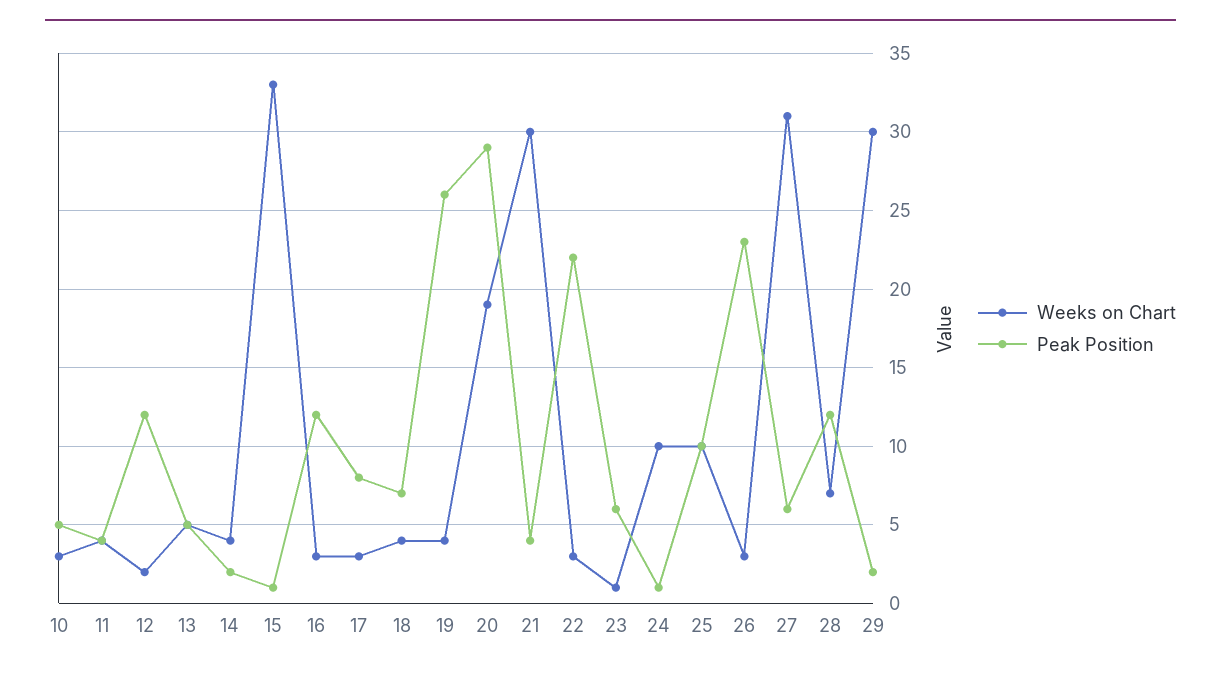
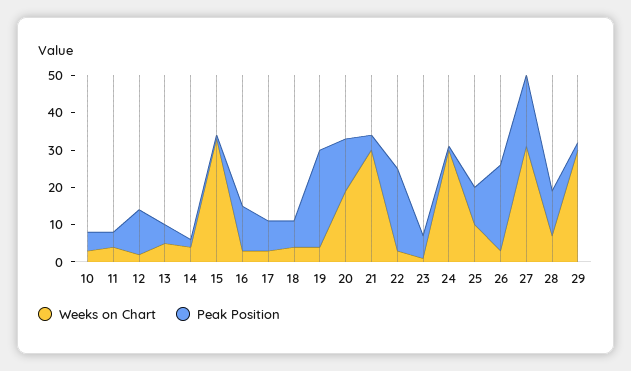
  {
    "Weeks on Chart": {
      "10": 3,
      "11": 4,
      "12": 2,
      "13": 5,
      "14": 4,
      "15": 33,
      "16": 3,
      "17": 3,
      "18": 4,
      "19": 4,
      "20": 19,
      "21": 30,
      "22": 3,
      "23": 1,
-     "24": 10,
+     "24": 30,
      "25": 10,
      "26": 3,
      "27": 31,
      "28": 7,
      "29": 30
    },
    "Peak Position": {
      "10": 5,
      "11": 4,
      "12": 12,
      "13": 5,
      "14": 2,
      "15": 1,
      "16": 12,
      "17": 8,
      "18": 7,
      "19": 26,
-     "20": 29,
+     "20": 15,
      "21": 4,
      "22": 22,
      "23": 6,
      "24": 1,
      "25": 10,
      "26": 23,
-     "27": 6,
+     "27": 20,
      "28": 12,
      "29": 2
    }
  }

